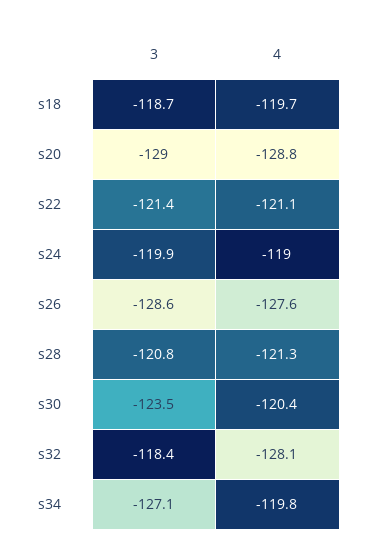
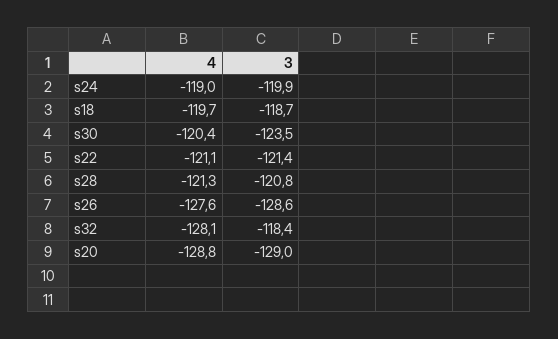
  {
    "3": {
      "s18": -118.7,
      "s20": -129,
      "s22": -121.4,
      "s24": -119.9,
      "s26": -128.6,
      "s28": -120.8,
      "s30": -123.5,
-     "s32": -118.4,
+     "s32": -118.4
-     "s34": -127.1
    },
    "4": {
      "s18": -119.7,
      "s20": -128.8,
      "s22": -121.1,
      "s24": -119,
      "s26": -127.6,
      "s28": -121.3,
      "s30": -120.4,
-     "s32": -128.1,
+     "s32": -128.1
-     "s34": -119.8
    }
  }

